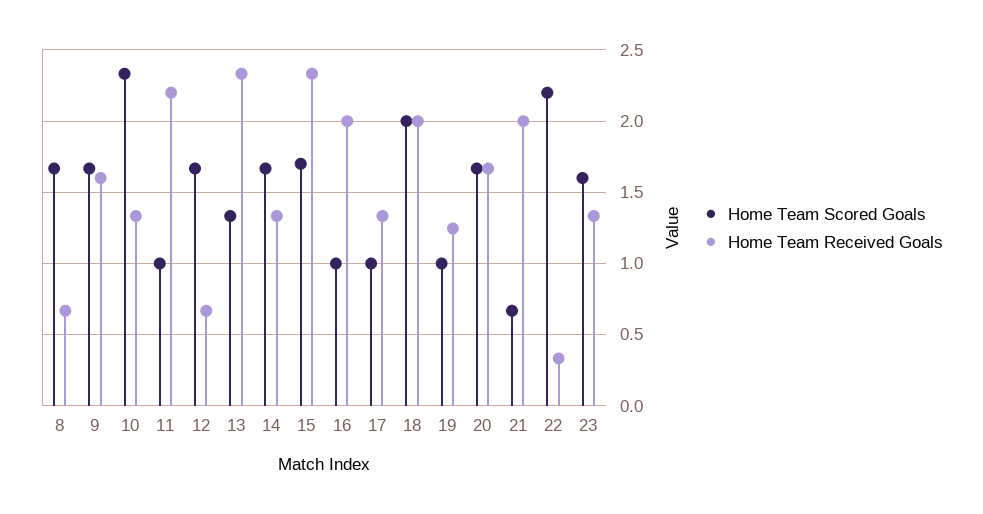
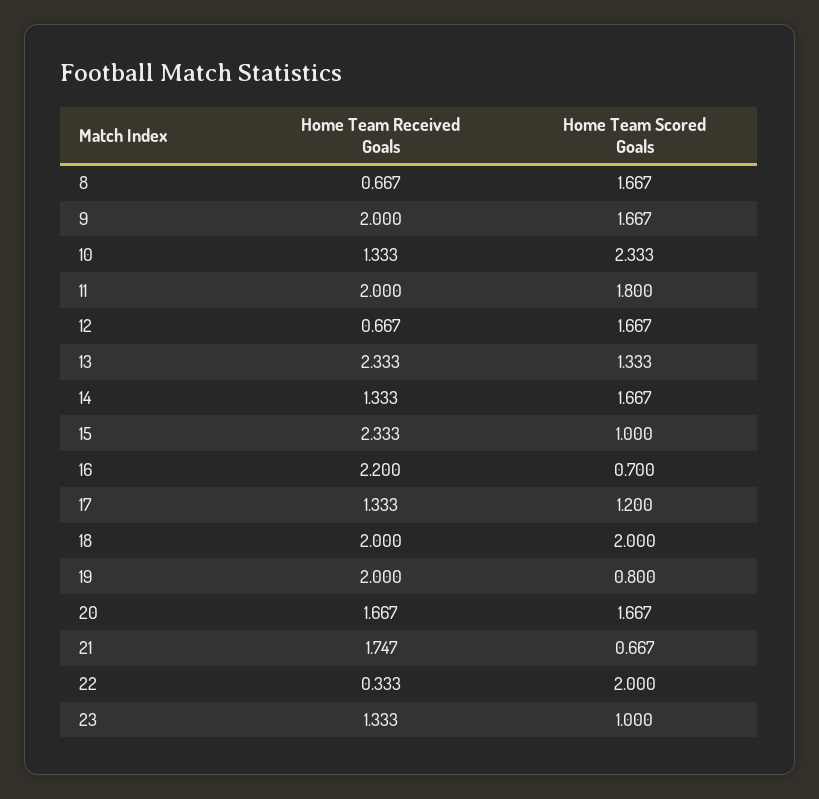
  {
    "Home Team Scored Goals": {
      "8": 1.667,
      "9": 1.667,
      "10": 2.333,
-     "11": 1,
+     "11": 1.8,
      "12": 1.667,
      "13": 1.333,
      "14": 1.667,
-     "15": 1.7,
+     "15": 1,
-     "16": 1,
+     "16": 0.7,
-     "17": 1,
+     "17": 1.2,
      "18": 2,
-     "19": 1,
+     "19": 0.8,
      "20": 1.667,
      "21": 0.667,
-     "22": 2.2,
+     "22": 2,
-     "23": 1.6
+     "23": 1
    },
    "Home Team Received Goals": {
      "8": 0.667,
-     "9": 1.6,
+     "9": 2,
      "10": 1.333,
-     "11": 2.2,
+     "11": 2,
      "12": 0.667,
      "13": 2.333,
      "14": 1.333,
      "15": 2.333,
-     "16": 2,
+     "16": 2.2,
      "17": 1.333,
      "18": 2,
-     "19": 1.25,
+     "19": 2,
      "20": 1.667,
-     "21": 2,
+     "21": 1.747,
      "22": 0.333,
      "23": 1.333
    }
  }

